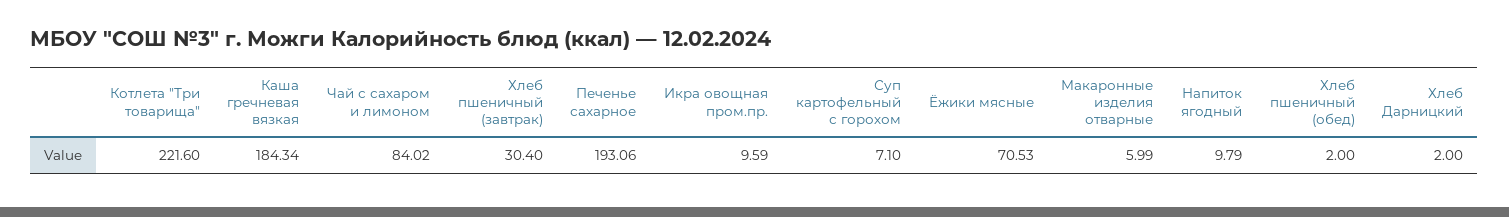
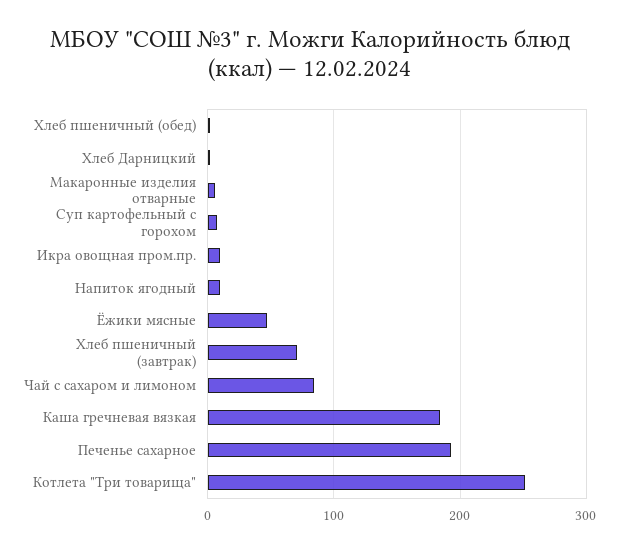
  {
-   "Котлета \"Три товарища\"": 221.6,
+   "Котлета \"Три товарища\"": 250,
    "Каша гречневая вязкая": 184.34,
    "Чай с сахаром и лимоном": 84.02,
-   "Хлеб пшеничный (завтрак)": 30.4,
+   "Хлеб пшеничный (завтрак)": 70,
    "Печенье сахарное": 193.06,
    "Икра овощная пром.пр.": 9.59,
    "Суп картофельный с горохом": 7.1,
-   "Ёжики мясные": 70.53,
+   "Ёжики мясные": 50,
    "Макаронные изделия отварные": 5.99,
    "Напиток ягодный": 9.79,
    "Хлеб пшеничный (обед)": 2,
    "Хлеб Дарницкий": 2
  }

